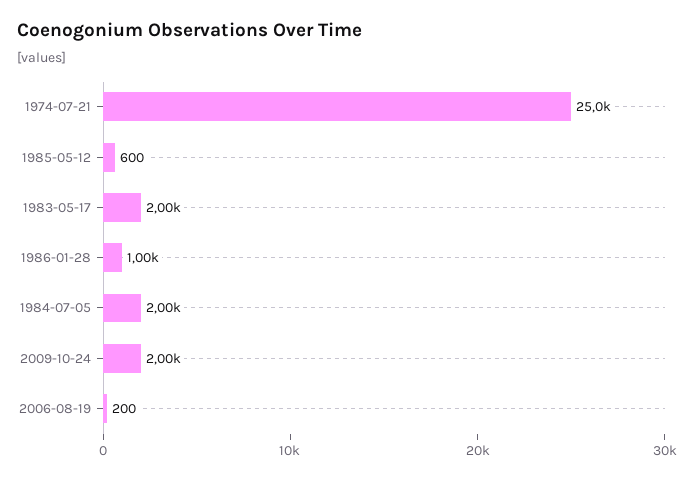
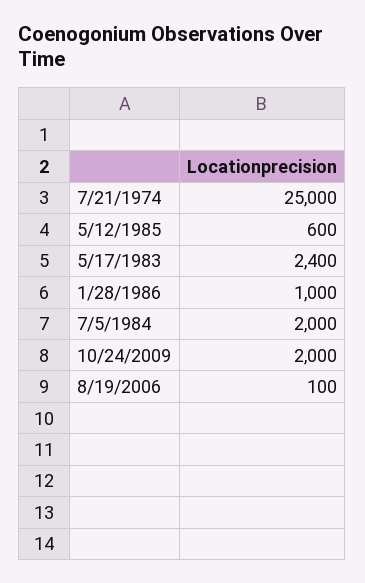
  {
    "1974-07-21": 25000,
    "1985-05-12": 600,
-   "1983-05-17": 2000,
+   "1983-05-17": 2400,
    "1986-01-28": 1000,
    "1984-07-05": 2000,
    "2009-10-24": 2000,
-   "2006-08-19": 200
+   "2006-08-19": 100
  }

